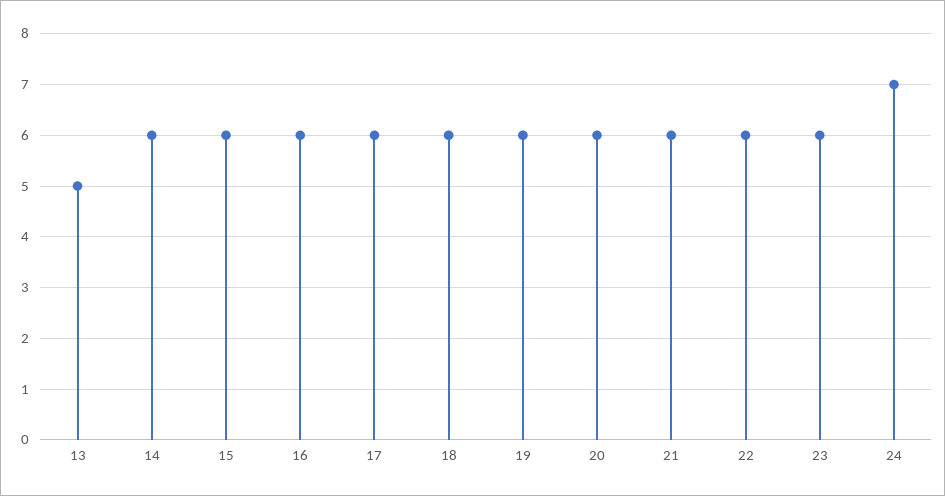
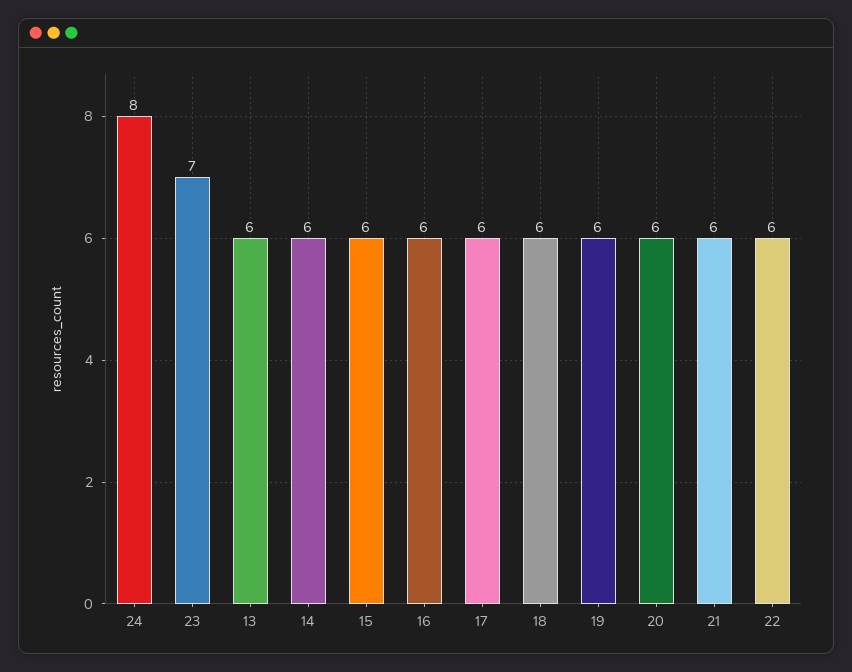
  {
-   "13": 5,
+   "13": 6,
    "14": 6,
    "15": 6,
    "16": 6,
    "17": 6,
    "18": 6,
    "19": 6,
    "20": 6,
    "21": 6,
    "22": 6,
-   "23": 6,
+   "23": 7,
-   "24": 7
+   "24": 8
  }

